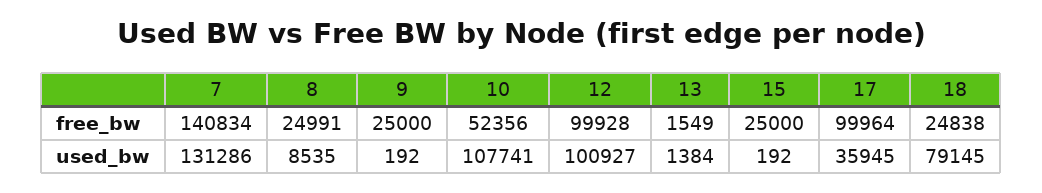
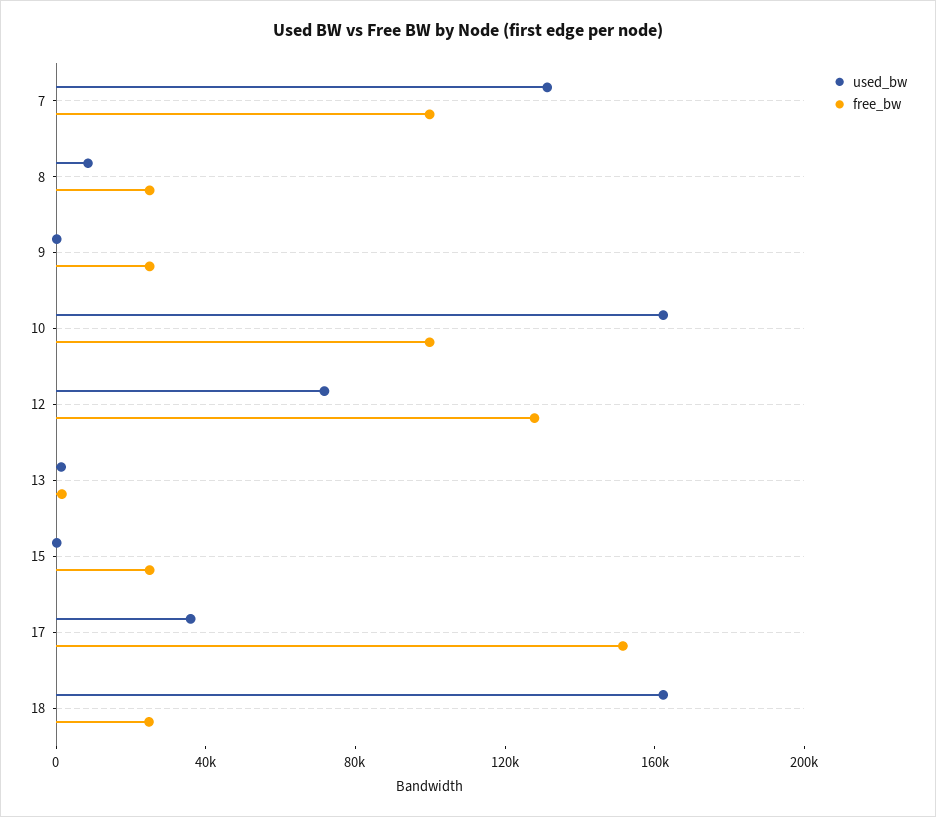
  {
    "free_bw": {
-     "7": 140834,
+     "7": 100000,
      "8": 24991,
      "9": 25000,
-     "10": 52356,
+     "10": 100000,
-     "12": 99928,
+     "12": 130000,
      "13": 1549,
      "15": 25000,
-     "17": 99964,
+     "17": 150000,
      "18": 24838
    },
    "used_bw": {
      "7": 131286,
      "8": 8535,
      "9": 192,
-     "10": 107741,
+     "10": 160000,
-     "12": 100927,
+     "12": 70000,
      "13": 1384,
      "15": 192,
      "17": 35945,
-     "18": 79145
+     "18": 160000
    }
  }

